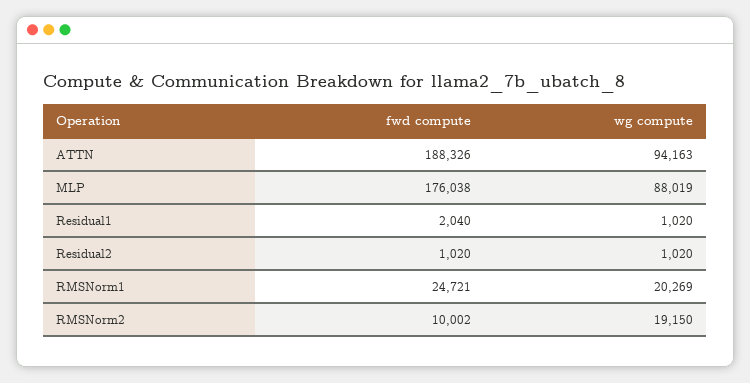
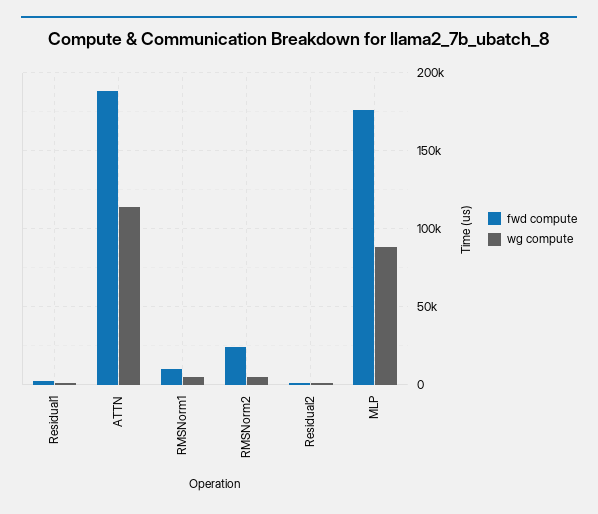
  {
    "fwd compute": {
      "ATTN": 188326,
      "MLP": 176038,
      "Residual1": 2040,
      "Residual2": 1020,
-     "RMSNorm1": 24721,
+     "RMSNorm1": 10000,
-     "RMSNorm2": 10002
+     "RMSNorm2": 25000
    },
    "wg compute": {
-     "ATTN": 94163,
+     "ATTN": 115000,
      "MLP": 88019,
      "Residual1": 1020,
      "Residual2": 1020,
-     "RMSNorm1": 20269,
+     "RMSNorm1": 5000,
-     "RMSNorm2": 19150
+     "RMSNorm2": 5000
    }
  }

